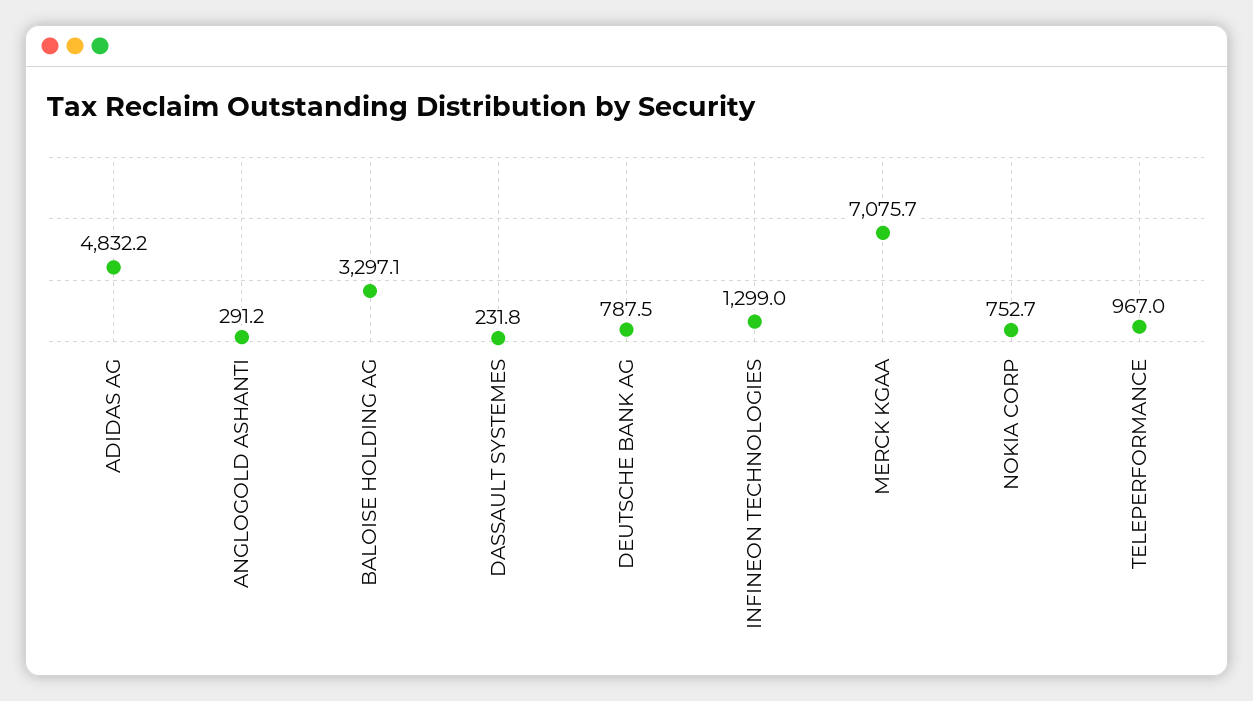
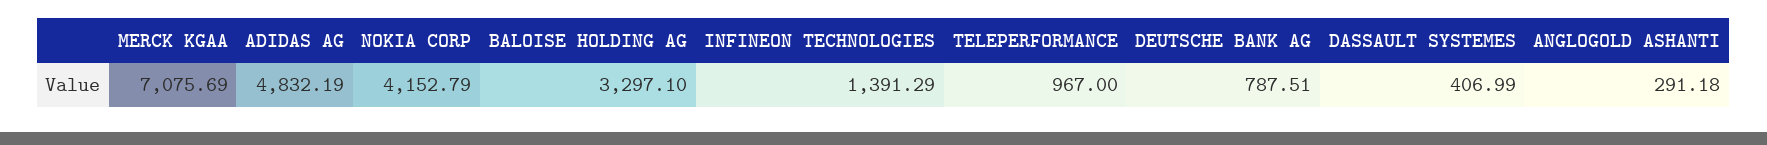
  {
    "ADIDAS AG": 4832.19,
    "ANGLOGOLD ASHANTI": 291.18,
    "BALOISE HOLDING AG": 3297.1,
-   "DASSAULT SYSTEMES": 231.8,
+   "DASSAULT SYSTEMES": 406.99,
    "DEUTSCHE BANK AG": 787.51,
-   "INFINEON TECHNOLOGIES": 1299,
+   "INFINEON TECHNOLOGIES": 1391.29,
    "MERCK KGAA": 7075.69,
-   "NOKIA CORP": 752.7,
+   "NOKIA CORP": 4152.79,
    "TELEPERFORMANCE": 967
  }

